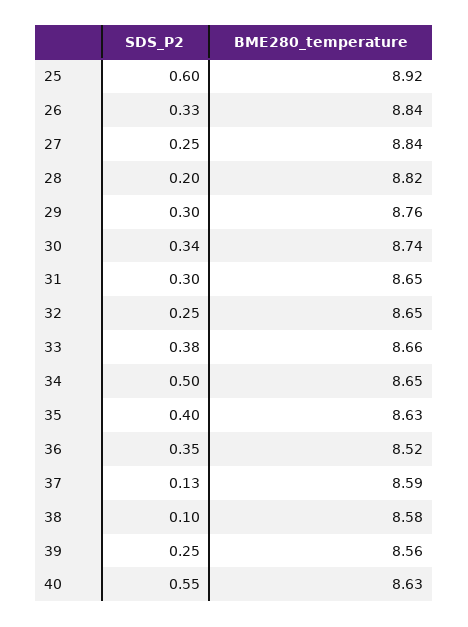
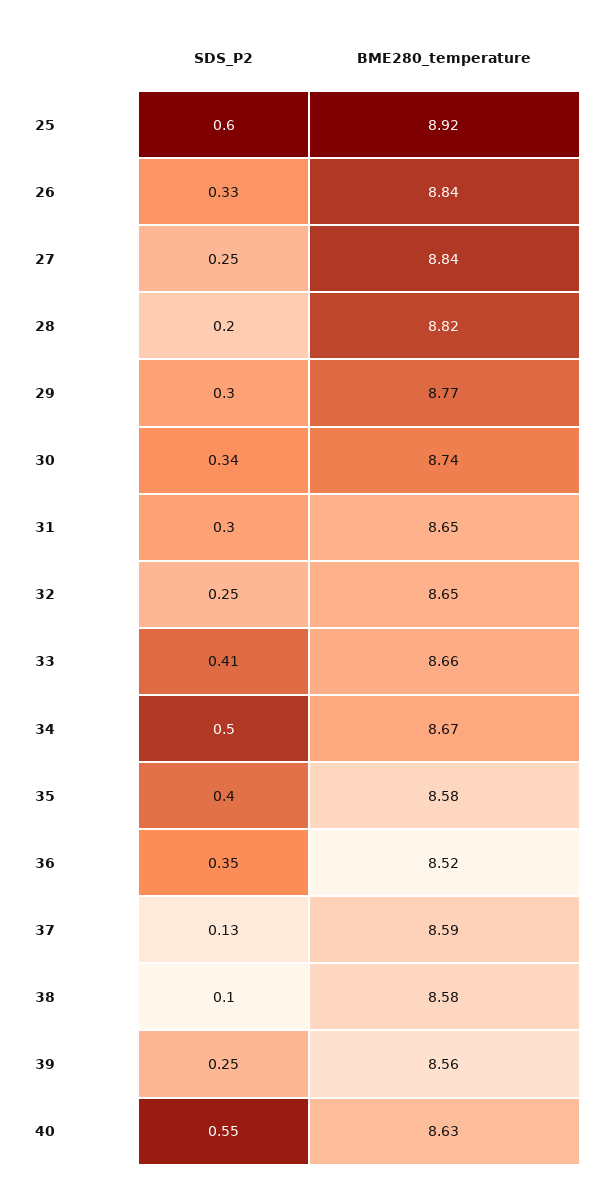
  {
    "SDS_P2": {
      "25": 0.6,
      "26": 0.33,
      "27": 0.25,
      "28": 0.2,
      "29": 0.3,
      "30": 0.34,
      "31": 0.3,
      "32": 0.25,
-     "33": 0.38,
+     "33": 0.41,
      "34": 0.5,
      "35": 0.4,
      "36": 0.35,
      "37": 0.13,
      "38": 0.1,
      "39": 0.25,
      "40": 0.55
    },
    "BME280_temperature": {
      "25": 8.92,
      "26": 8.84,
      "27": 8.84,
      "28": 8.82,
-     "29": 8.76,
+     "29": 8.77,
      "30": 8.74,
      "31": 8.65,
      "32": 8.65,
      "33": 8.66,
-     "34": 8.65,
+     "34": 8.67,
-     "35": 8.63,
+     "35": 8.58,
      "36": 8.52,
      "37": 8.59,
      "38": 8.58,
      "39": 8.56,
      "40": 8.63
    }
  }

